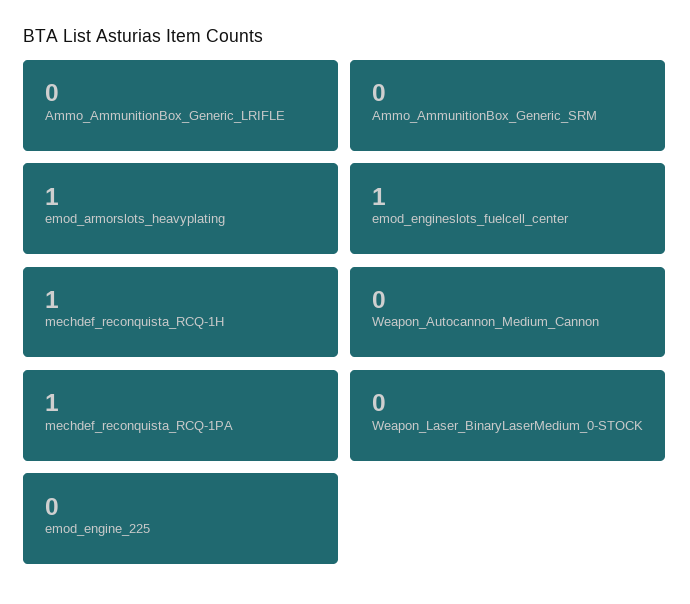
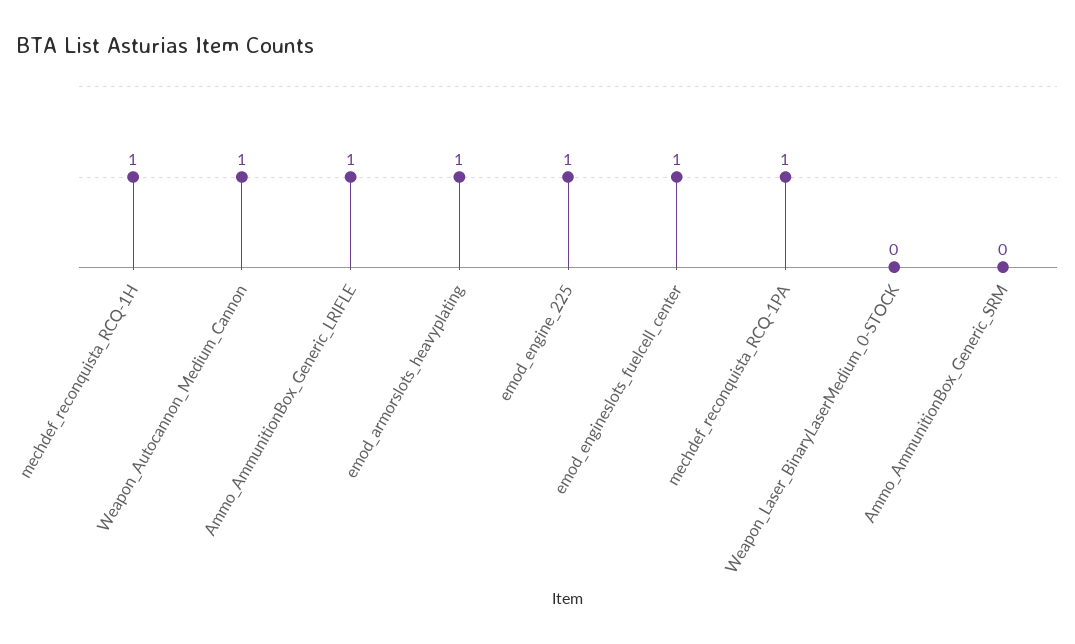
  {
-   "Ammo_AmmunitionBox_Generic_LRIFLE": 0,
+   "Ammo_AmmunitionBox_Generic_LRIFLE": 1,
    "Ammo_AmmunitionBox_Generic_SRM": 0,
    "emod_armorslots_heavyplating": 1,
    "emod_engineslots_fuelcell_center": 1,
    "mechdef_reconquista_RCQ-1H": 1,
-   "Weapon_Autocannon_Medium_Cannon": 0,
+   "Weapon_Autocannon_Medium_Cannon": 1,
    "mechdef_reconquista_RCQ-1PA": 1,
    "Weapon_Laser_BinaryLaserMedium_0-STOCK": 0,
-   "emod_engine_225": 0
+   "emod_engine_225": 1
  }

